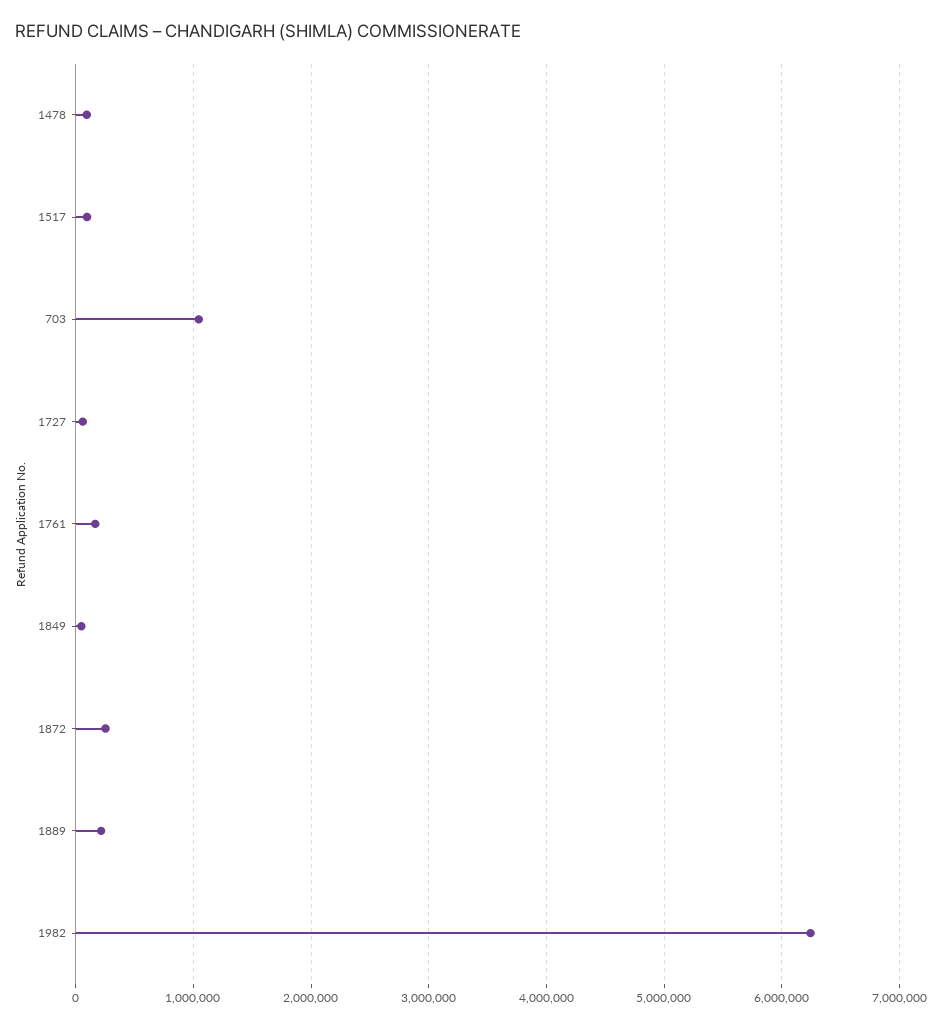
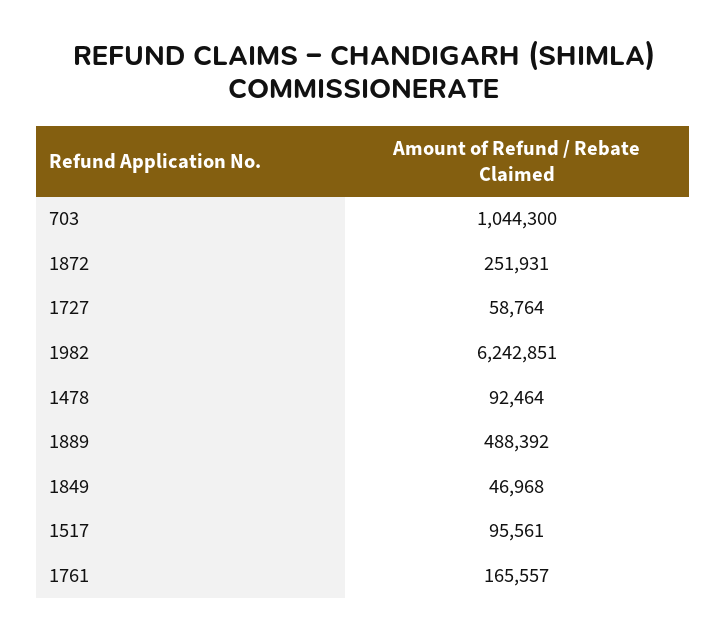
  {
    "1478": 92464,
    "1517": 95561,
    "703": 1044300,
    "1727": 58764,
    "1761": 165557,
    "1849": 46968,
    "1872": 251931,
-   "1889": 200000,
+   "1889": 488392,
    "1982": 6242851
  }

